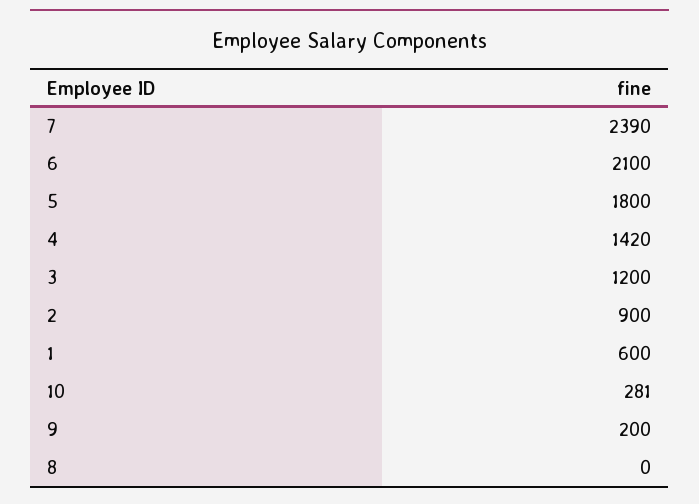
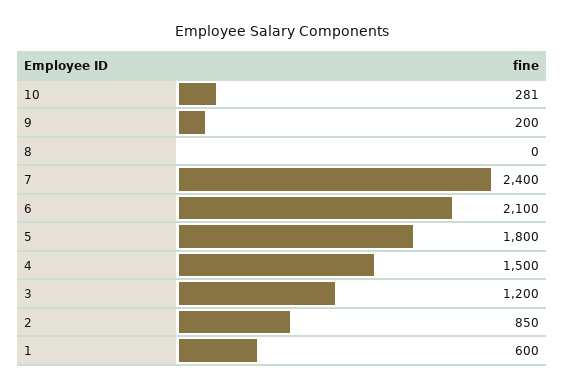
  {
-   "7": 2390,
+   "7": 2400,
    "6": 2100,
    "5": 1800,
-   "4": 1420,
+   "4": 1500,
    "3": 1200,
-   "2": 900,
+   "2": 850,
    "1": 600,
    "10": 281,
    "9": 200,
    "8": 0
  }

